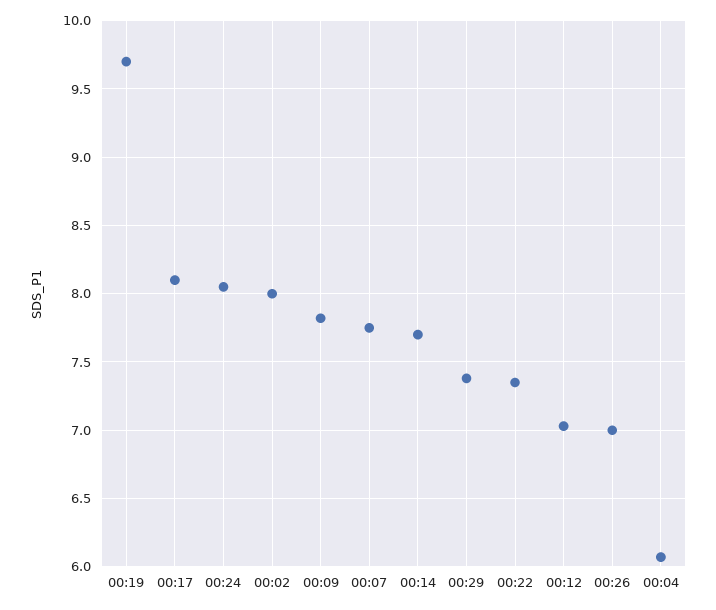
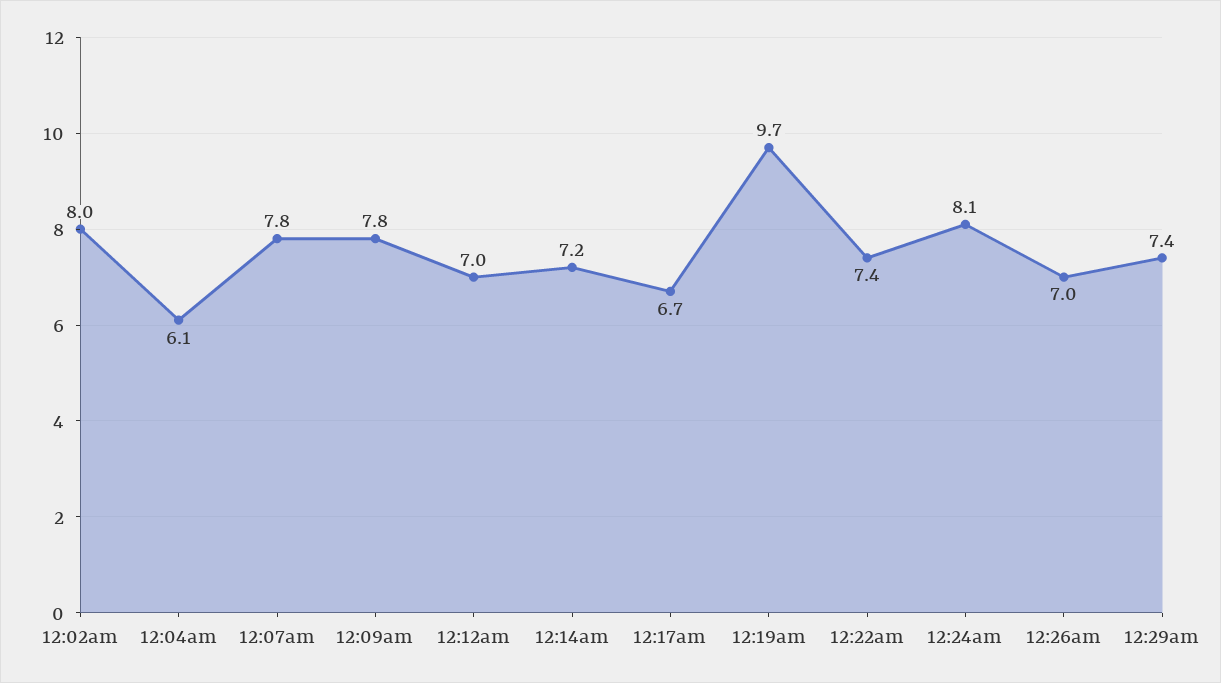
  {
    "00:19": 9.7,
-   "00:17": 8.1,
+   "00:17": 6.7,
    "00:24": 8.1,
    "00:02": 8,
    "00:09": 7.8,
    "00:07": 7.8,
-   "00:14": 7.7,
+   "00:14": 7.2,
    "00:29": 7.4,
    "00:22": 7.4,
    "00:12": 7,
    "00:26": 7,
    "00:04": 6.1
  }

